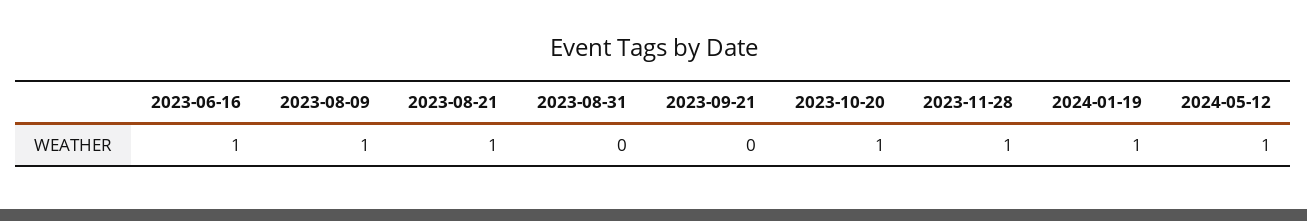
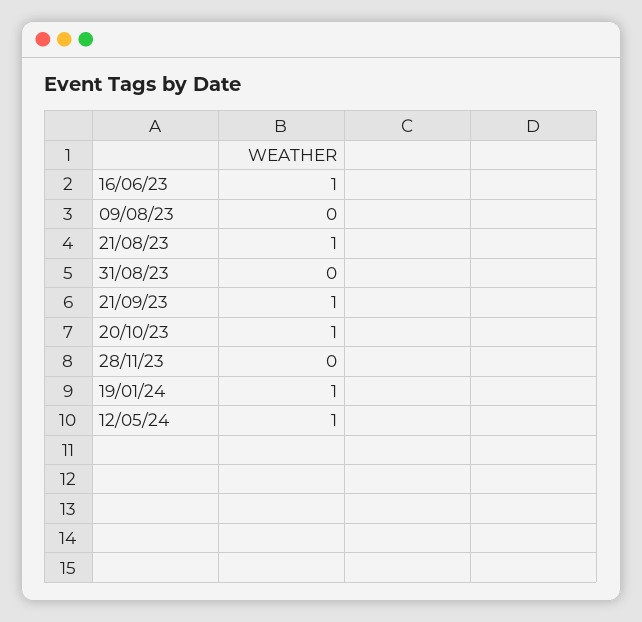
  {
    "2023-06-16": 1,
-   "2023-08-09": 1,
+   "2023-08-09": 0,
    "2023-08-21": 1,
    "2023-08-31": 0,
-   "2023-09-21": 0,
+   "2023-09-21": 1,
    "2023-10-20": 1,
-   "2023-11-28": 1,
+   "2023-11-28": 0,
    "2024-01-19": 1,
    "2024-05-12": 1
  }

